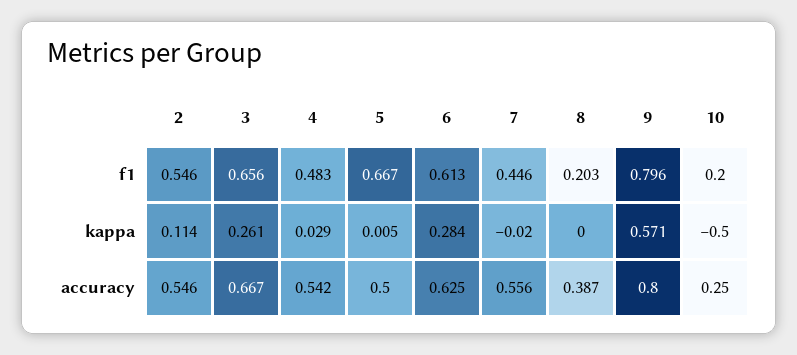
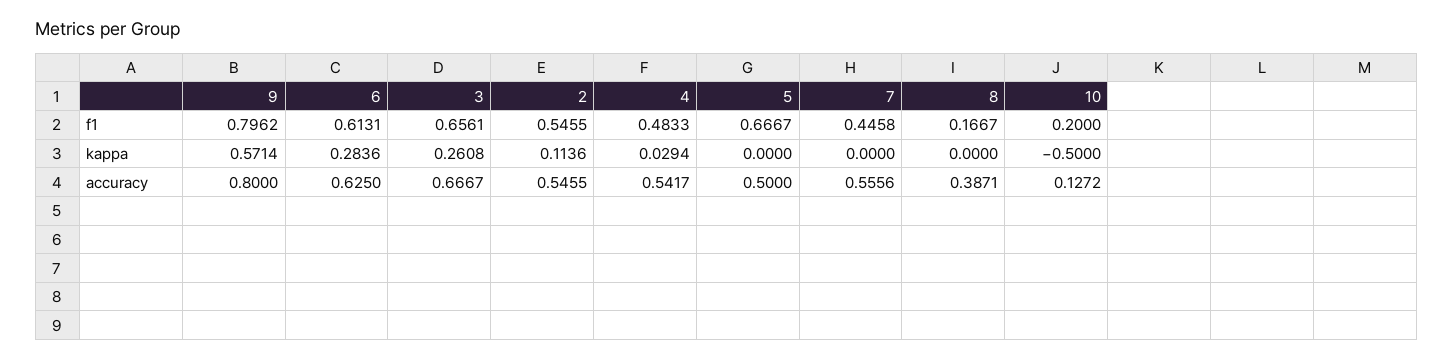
  {
    "2": {
      "f1": 0.5455,
      "kappa": 0.1136,
      "accuracy": 0.5455
    },
    "3": {
      "f1": 0.6561,
      "kappa": 0.2608,
      "accuracy": 0.6667
    },
    "4": {
      "f1": 0.4833,
      "kappa": 0.0294,
      "accuracy": 0.5417
    },
    "5": {
      "f1": 0.6667,
-     "kappa": 0.005,
+     "kappa": 0,
      "accuracy": 0.5
    },
    "6": {
      "f1": 0.6131,
      "kappa": 0.2836,
      "accuracy": 0.625
    },
    "7": {
      "f1": 0.4458,
-     "kappa": -0.02,
+     "kappa": 0,
      "accuracy": 0.5556
    },
    "8": {
-     "f1": 0.203,
+     "f1": 0.1667,
      "kappa": 0,
      "accuracy": 0.3871
    },
    "9": {
      "f1": 0.7962,
      "kappa": 0.5714,
      "accuracy": 0.8
    },
    "10": {
      "f1": 0.2,
      "kappa": -0.5,
-     "accuracy": 0.25
+     "accuracy": 0.1272
    }
  }

